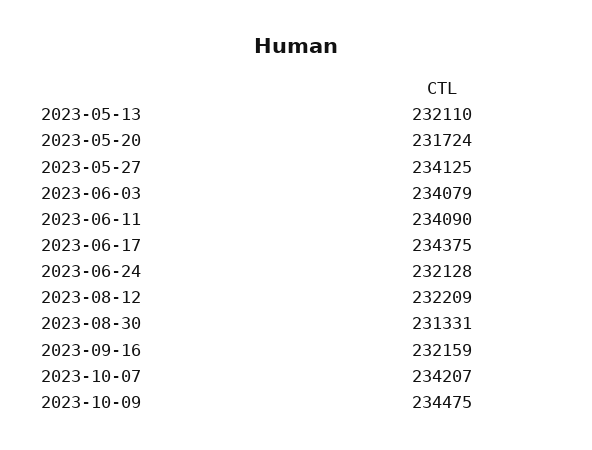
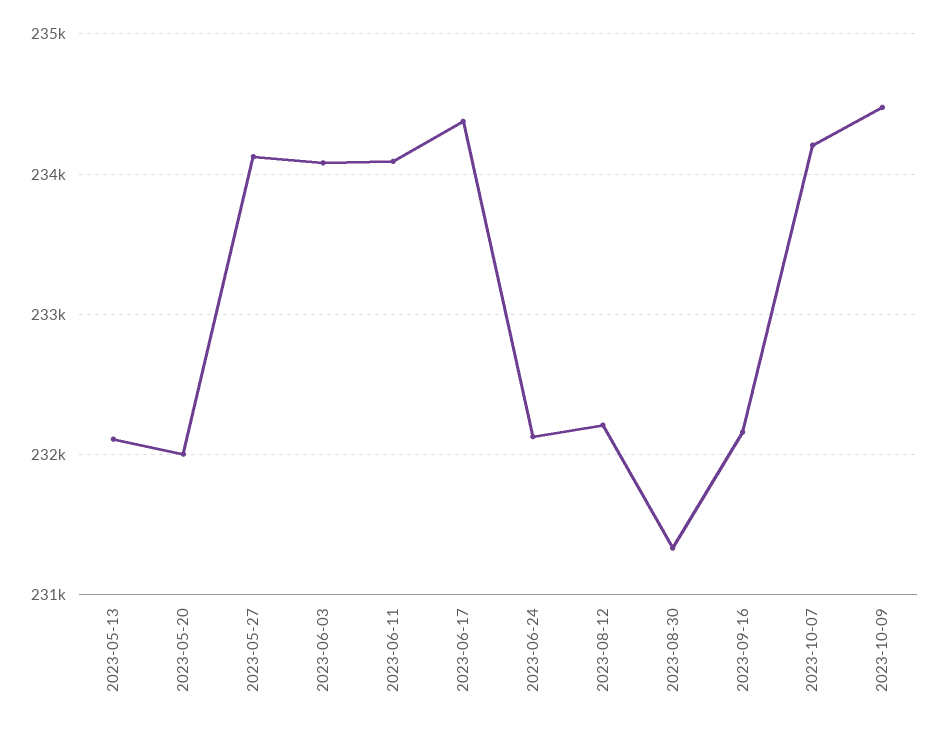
  {
    "2023-05-13": 232110,
-   "2023-05-20": 231724,
+   "2023-05-20": 232000,
    "2023-05-27": 234125,
    "2023-06-03": 234079,
    "2023-06-11": 234090,
    "2023-06-17": 234375,
    "2023-06-24": 232128,
    "2023-08-12": 232209,
    "2023-08-30": 231331,
    "2023-09-16": 232159,
    "2023-10-07": 234207,
    "2023-10-09": 234475
  }

